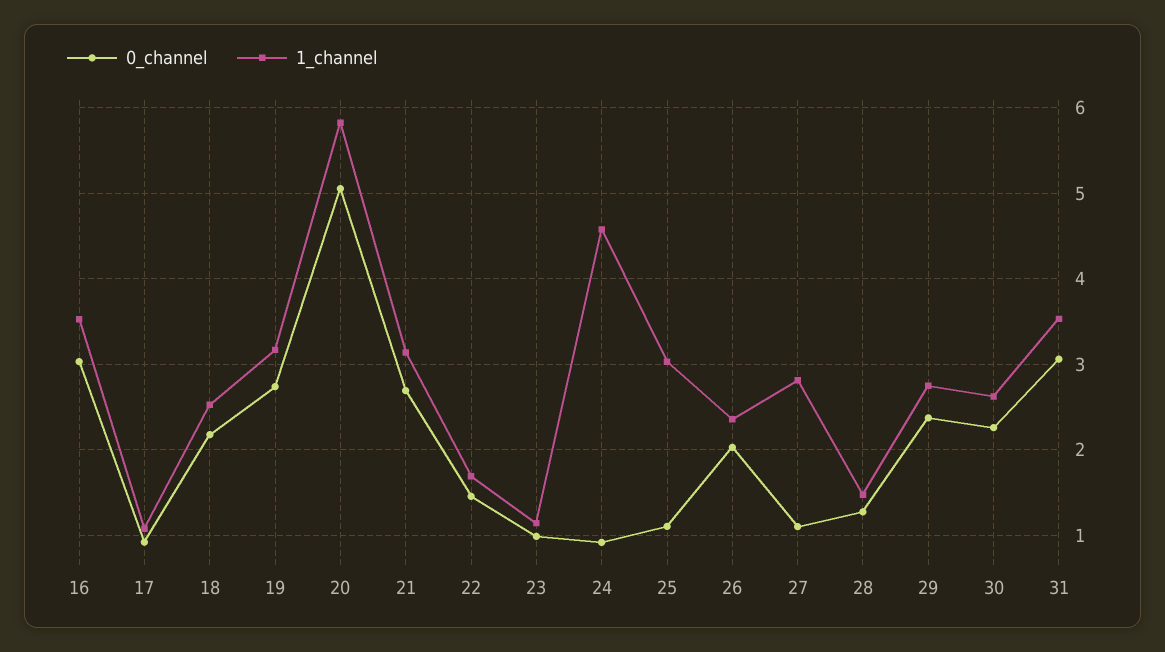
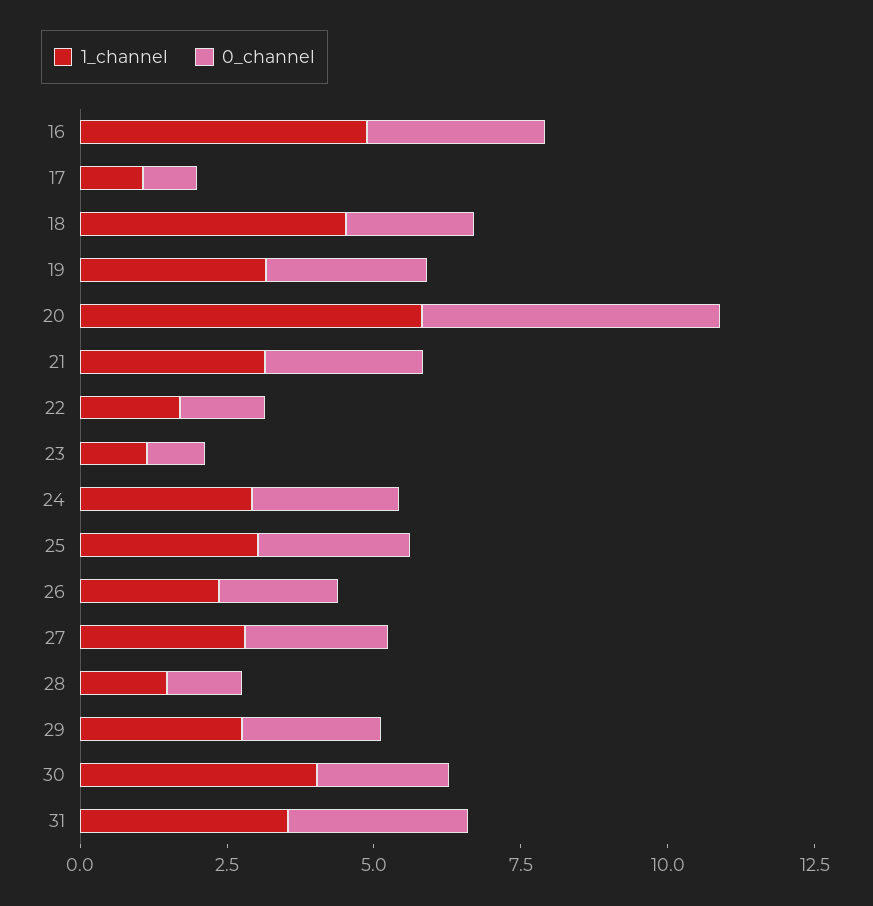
  {
    "0_channel": {
      "16": 3,
      "17": 0.9,
      "18": 2.2,
      "19": 2.7,
      "20": 5.1,
      "21": 2.7,
      "22": 1.5,
      "23": 1,
-     "24": 0.9,
+     "24": 2.5,
-     "25": 1.1,
+     "25": 2.5,
      "26": 2,
-     "27": 1.1,
+     "27": 2.5,
      "28": 1.3,
      "29": 2.4,
      "30": 2.3,
      "31": 3.1
    },
    "1_channel": {
-     "16": 3.5,
+     "16": 5,
      "17": 1.1,
-     "18": 2.5,
+     "18": 4.5,
      "19": 3.2,
      "20": 5.8,
      "21": 3.1,
      "22": 1.7,
      "23": 1.1,
-     "24": 4.6,
+     "24": 3,
      "25": 3,
      "26": 2.4,
      "27": 2.8,
      "28": 1.5,
      "29": 2.8,
-     "30": 2.6,
+     "30": 4,
      "31": 3.5
    }
  }

